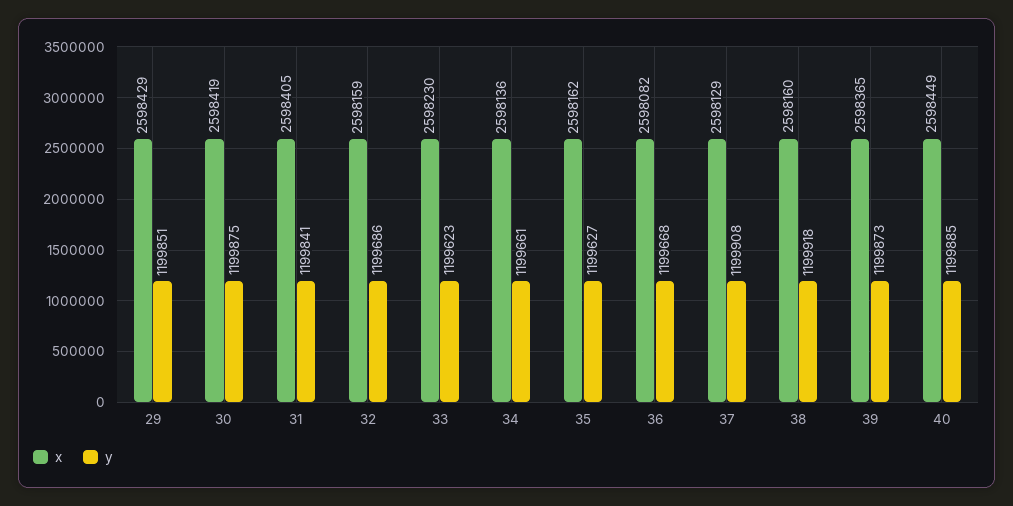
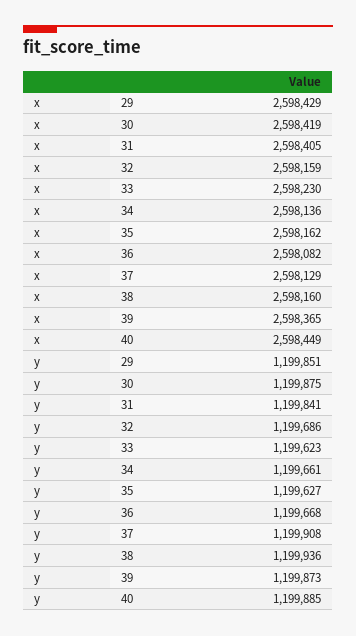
  {
    "x": {
      "29": 2598429,
      "30": 2598419,
      "31": 2598405,
      "32": 2598159,
      "33": 2598230,
      "34": 2598136,
      "35": 2598162,
      "36": 2598082,
      "37": 2598129,
      "38": 2598160,
      "39": 2598365,
      "40": 2598449
    },
    "y": {
      "29": 1199851,
      "30": 1199875,
      "31": 1199841,
      "32": 1199686,
      "33": 1199623,
      "34": 1199661,
      "35": 1199627,
      "36": 1199668,
      "37": 1199908,
-     "38": 1199918,
+     "38": 1199936,
      "39": 1199873,
      "40": 1199885
    }
  }

